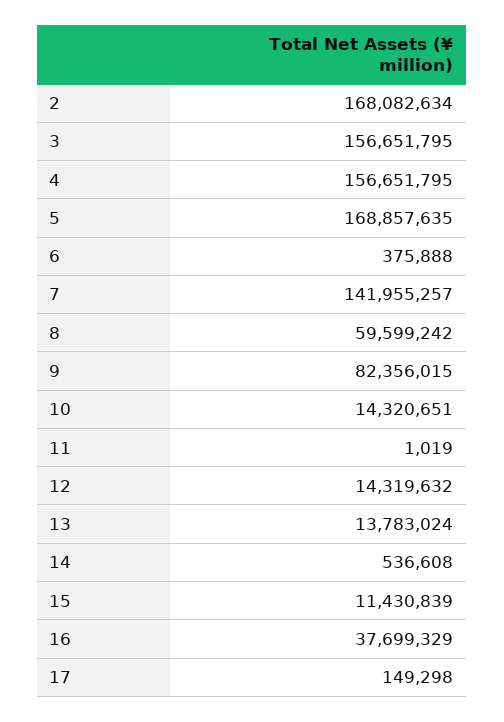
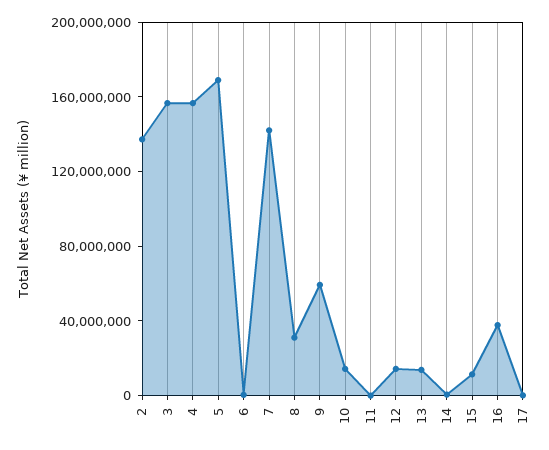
  {
-   "2": 168082634,
+   "2": 140000000,
    "3": 156651795,
    "4": 156651795,
    "5": 168857635,
    "6": 375888,
    "7": 141955257,
-   "8": 59599242,
+   "8": 30000000,
-   "9": 82356015,
+   "9": 60000000,
    "10": 14320651,
    "11": 1019,
    "12": 14319632,
    "13": 13783024,
    "14": 536608,
    "15": 11430839,
    "16": 37699329,
    "17": 149298
  }

